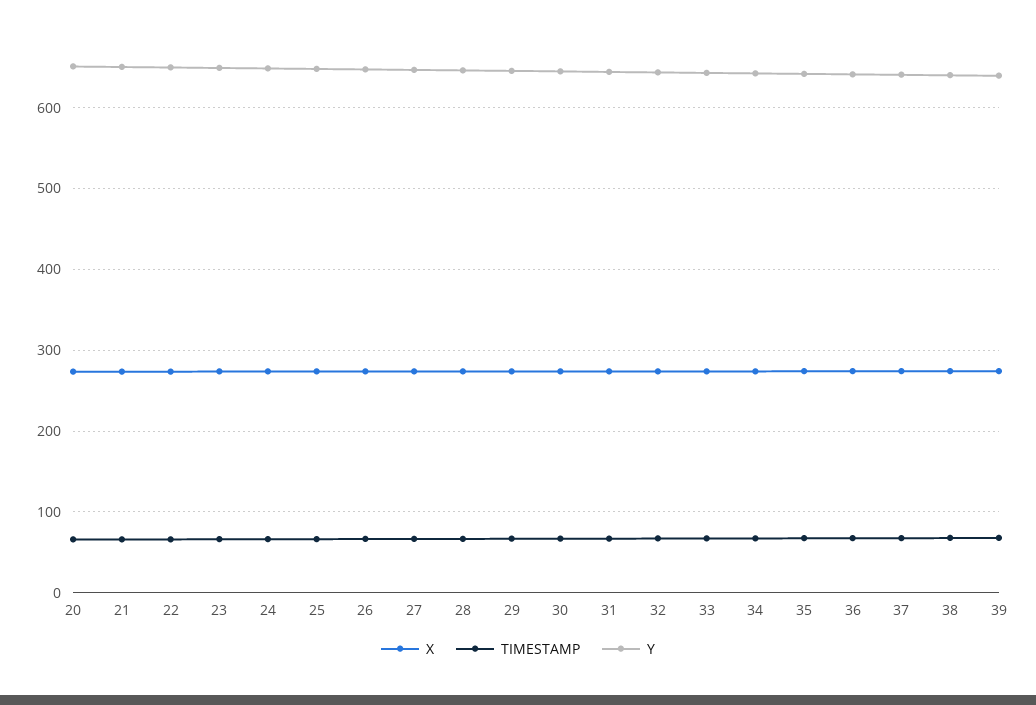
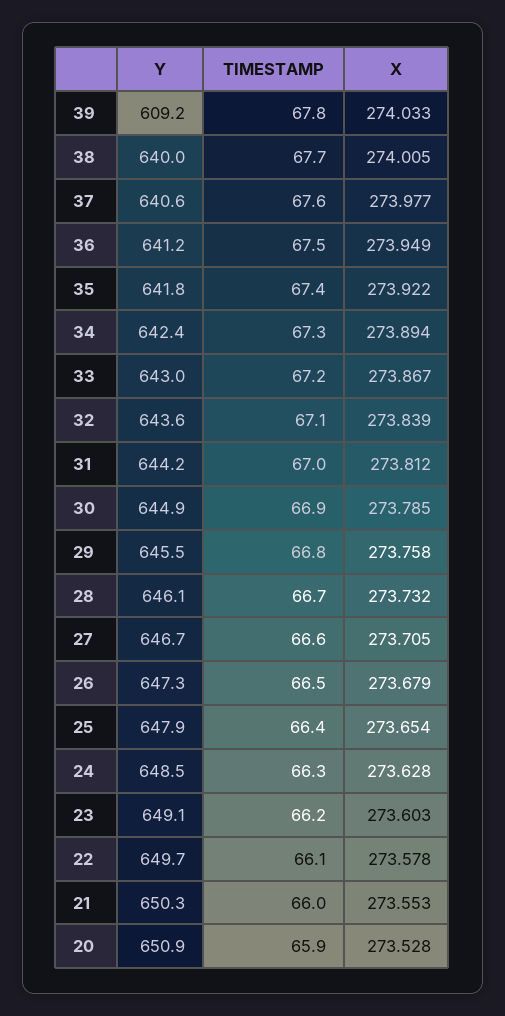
  {
    "X": {
      "20": 273.528,
      "21": 273.553,
      "22": 273.578,
      "23": 273.603,
      "24": 273.628,
      "25": 273.654,
      "26": 273.679,
      "27": 273.705,
      "28": 273.732,
      "29": 273.758,
      "30": 273.785,
      "31": 273.812,
      "32": 273.839,
      "33": 273.867,
      "34": 273.894,
      "35": 273.922,
      "36": 273.949,
      "37": 273.977,
      "38": 274.005,
      "39": 274.033
    },
    "TIMESTAMP": {
      "20": 65.9,
      "21": 66,
      "22": 66.1,
      "23": 66.2,
      "24": 66.3,
      "25": 66.4,
      "26": 66.5,
      "27": 66.6,
      "28": 66.7,
      "29": 66.8,
      "30": 66.9,
      "31": 67,
      "32": 67.1,
      "33": 67.2,
      "34": 67.3,
      "35": 67.4,
      "36": 67.5,
      "37": 67.6,
      "38": 67.7,
      "39": 67.8
    },
    "Y": {
      "20": 650.9,
      "21": 650.3,
      "22": 649.7,
      "23": 649.1,
      "24": 648.5,
      "25": 647.9,
      "26": 647.3,
      "27": 646.7,
      "28": 646.1,
      "29": 645.5,
      "30": 644.9,
      "31": 644.2,
      "32": 643.6,
      "33": 643,
      "34": 642.4,
      "35": 641.8,
      "36": 641.2,
      "37": 640.6,
      "38": 640,
-     "39": 640
+     "39": 609.2
    }
  }

